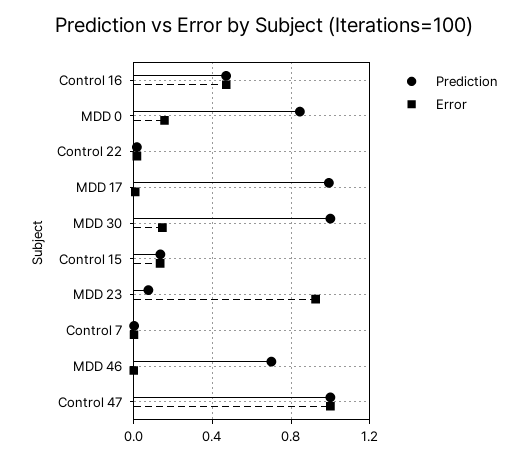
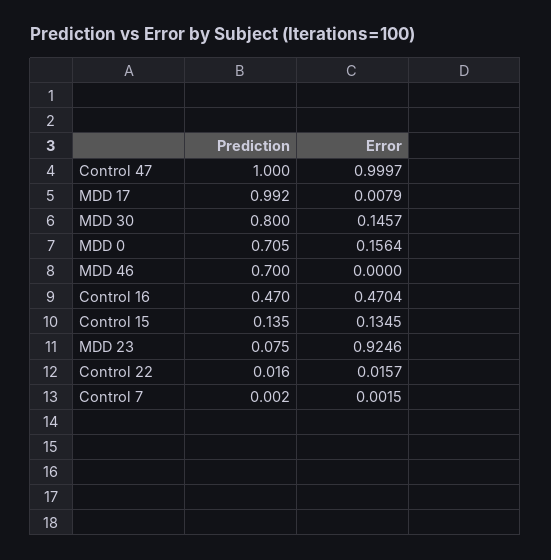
  {
    "Prediction": {
      "Control 16": 0.47,
-     "MDD 0": 0.85,
+     "MDD 0": 0.705,
      "Control 22": 0.016,
      "MDD 17": 0.992,
-     "MDD 30": 1,
+     "MDD 30": 0.8,
      "Control 15": 0.135,
      "MDD 23": 0.075,
      "Control 7": 0.002,
      "MDD 46": 0.7,
      "Control 47": 1
    },
    "Error": {
      "Control 16": 0.4704,
      "MDD 0": 0.1564,
      "Control 22": 0.0157,
      "MDD 17": 0.0079,
      "MDD 30": 0.1457,
      "Control 15": 0.1345,
      "MDD 23": 0.9246,
      "Control 7": 0.0015,
      "MDD 46": 0,
      "Control 47": 0.9997
    }
  }

